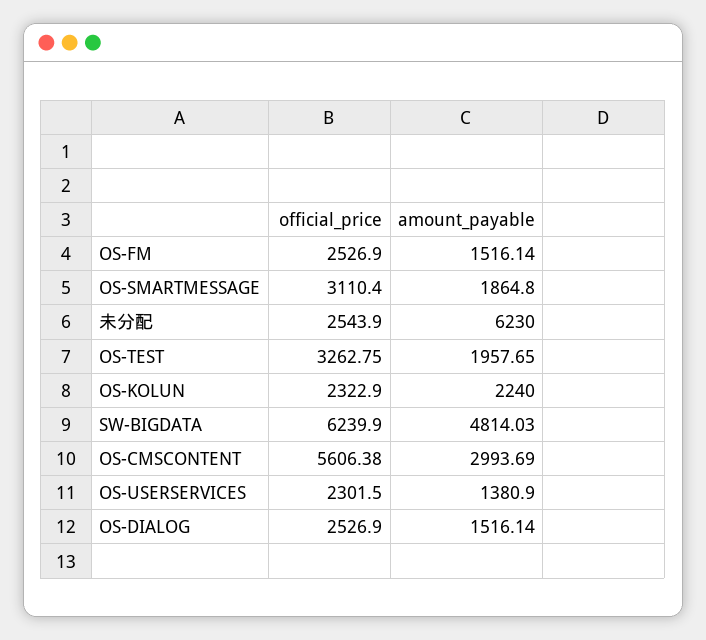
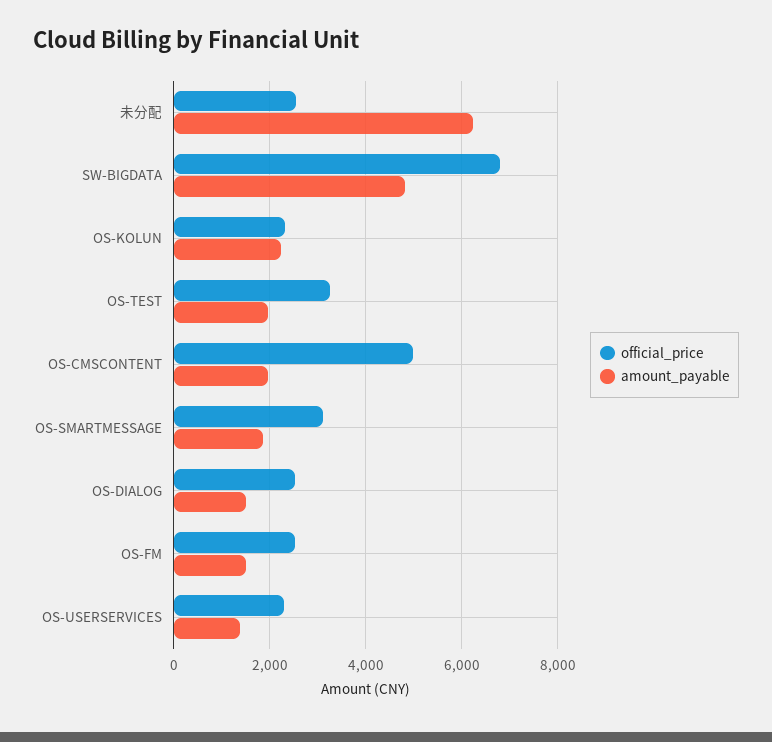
  {
    "official_price": {
      "OS-FM": 2526.9,
      "OS-SMARTMESSAGE": 3110.4,
      "未分配": 2543.9,
      "OS-TEST": 3262.75,
      "OS-KOLUN": 2322.9,
-     "SW-BIGDATA": 6239.9,
+     "SW-BIGDATA": 6800,
-     "OS-CMSCONTENT": 5606.38,
+     "OS-CMSCONTENT": 5000,
      "OS-USERSERVICES": 2301.5,
      "OS-DIALOG": 2526.9
    },
    "amount_payable": {
      "OS-FM": 1516.14,
      "OS-SMARTMESSAGE": 1864.8,
      "未分配": 6230,
      "OS-TEST": 1957.65,
      "OS-KOLUN": 2240,
      "SW-BIGDATA": 4814.03,
-     "OS-CMSCONTENT": 2993.69,
+     "OS-CMSCONTENT": 2000,
      "OS-USERSERVICES": 1380.9,
      "OS-DIALOG": 1516.14
    }
  }

